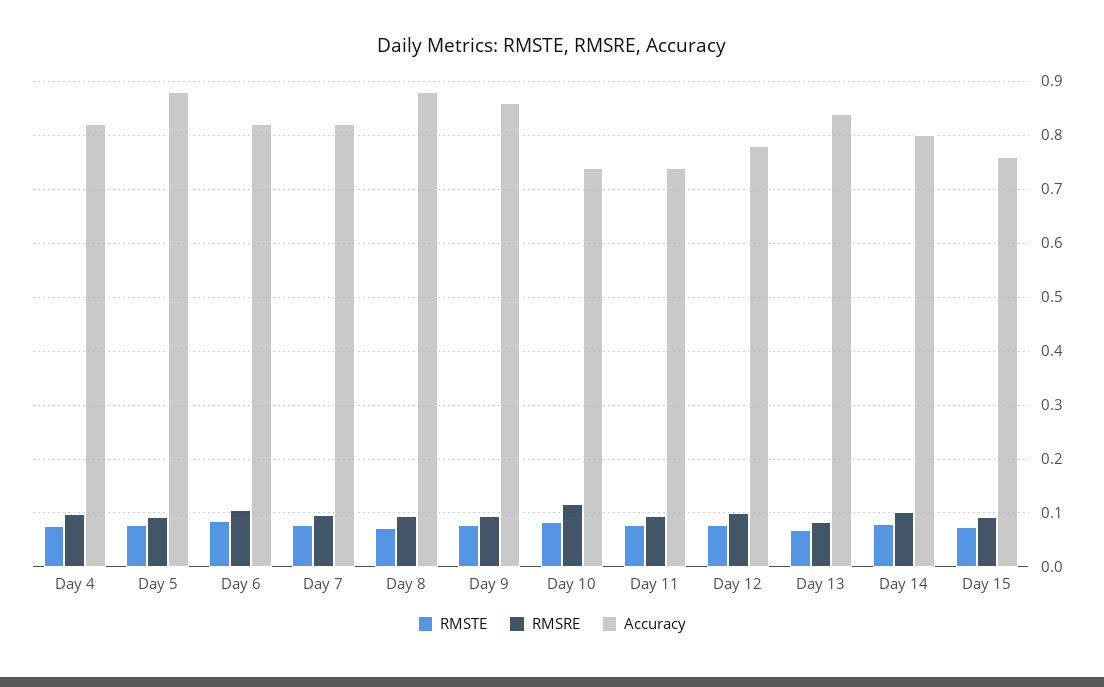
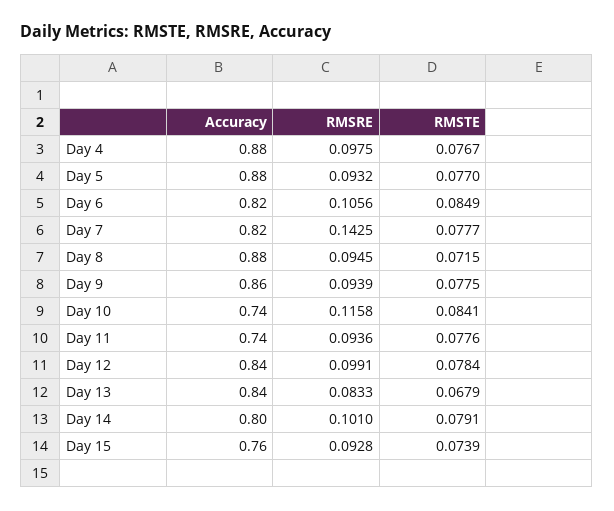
  {
    "RMSTE": {
      "Day 4": 0.0767,
      "Day 5": 0.077,
      "Day 6": 0.0849,
      "Day 7": 0.0777,
      "Day 8": 0.0715,
      "Day 9": 0.0775,
      "Day 10": 0.0841,
      "Day 11": 0.0776,
      "Day 12": 0.0784,
      "Day 13": 0.0679,
      "Day 14": 0.0791,
      "Day 15": 0.0739
    },
    "RMSRE": {
      "Day 4": 0.0975,
      "Day 5": 0.0932,
      "Day 6": 0.1056,
-     "Day 7": 0.1,
+     "Day 7": 0.1425,
      "Day 8": 0.0945,
      "Day 9": 0.0939,
      "Day 10": 0.1158,
      "Day 11": 0.0936,
      "Day 12": 0.0991,
      "Day 13": 0.0833,
      "Day 14": 0.101,
      "Day 15": 0.0928
    },
    "Accuracy": {
-     "Day 4": 0.82,
+     "Day 4": 0.88,
      "Day 5": 0.88,
      "Day 6": 0.82,
      "Day 7": 0.82,
      "Day 8": 0.88,
      "Day 9": 0.86,
      "Day 10": 0.74,
      "Day 11": 0.74,
-     "Day 12": 0.78,
+     "Day 12": 0.84,
      "Day 13": 0.84,
      "Day 14": 0.8,
      "Day 15": 0.76
    }
  }

